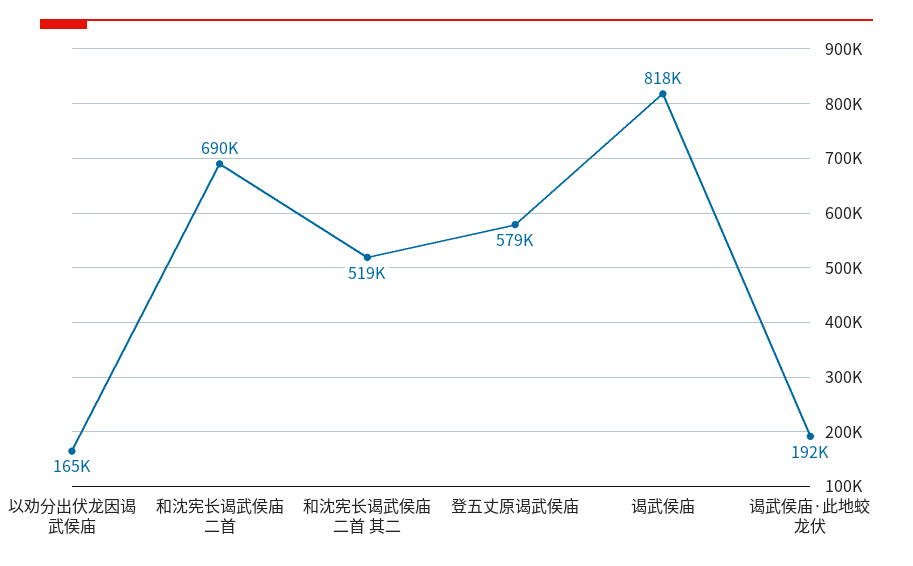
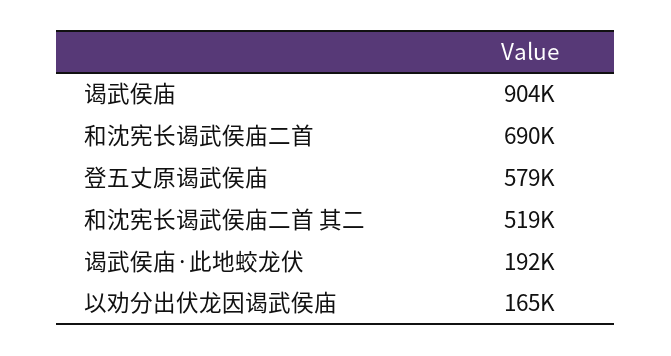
  {
    "以劝分出伏龙因谒武侯庙": 165000,
    "和沈宪长谒武侯庙二首": 690000,
    "和沈宪长谒武侯庙二首 其二": 519000,
    "登五丈原谒武侯庙": 579000,
-   "谒武侯庙": 818000,
+   "谒武侯庙": 904000,
    "谒武侯庙·此地蛟龙伏": 192000
  }

